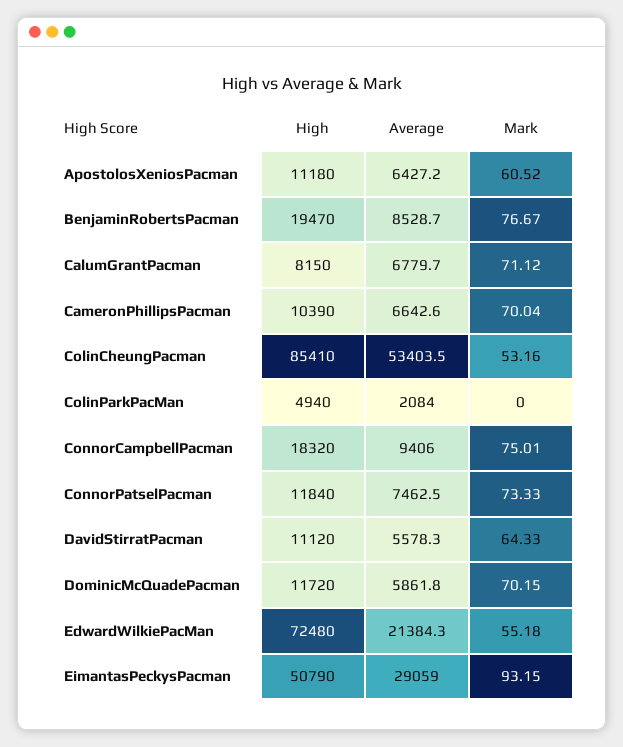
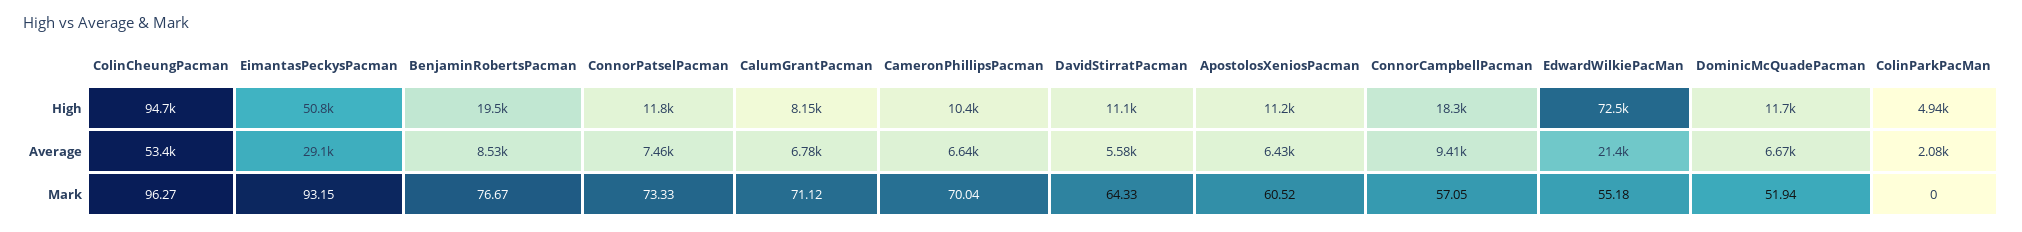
  {
    "High": {
      "ApostolosXeniosPacman": 11180,
      "BenjaminRobertsPacman": 19470,
      "CalumGrantPacman": 8150,
      "CameronPhillipsPacman": 10390,
-     "ColinCheungPacman": 85410,
+     "ColinCheungPacman": 94700,
      "ColinParkPacMan": 4940,
      "ConnorCampbellPacman": 18320,
      "ConnorPatselPacman": 11840,
      "DavidStirratPacman": 11120,
      "DominicMcQuadePacman": 11720,
      "EdwardWilkiePacMan": 72480,
      "EimantasPeckysPacman": 50790
    },
    "Average": {
      "ApostolosXeniosPacman": 6427.2,
      "BenjaminRobertsPacman": 8528.7,
      "CalumGrantPacman": 6779.7,
      "CameronPhillipsPacman": 6642.6,
      "ColinCheungPacman": 53403.5,
      "ColinParkPacMan": 2084,
      "ConnorCampbellPacman": 9406,
      "ConnorPatselPacman": 7462.5,
      "DavidStirratPacman": 5578.3,
-     "DominicMcQuadePacman": 5861.8,
+     "DominicMcQuadePacman": 6670,
      "EdwardWilkiePacMan": 21384.3,
      "EimantasPeckysPacman": 29059
    },
    "Mark": {
      "ApostolosXeniosPacman": 60.52,
      "BenjaminRobertsPacman": 76.67,
      "CalumGrantPacman": 71.12,
      "CameronPhillipsPacman": 70.04,
-     "ColinCheungPacman": 53.16,
+     "ColinCheungPacman": 96.27,
      "ColinParkPacMan": 0,
-     "ConnorCampbellPacman": 75.01,
+     "ConnorCampbellPacman": 57.05,
      "ConnorPatselPacman": 73.33,
      "DavidStirratPacman": 64.33,
-     "DominicMcQuadePacman": 70.15,
+     "DominicMcQuadePacman": 51.94,
      "EdwardWilkiePacMan": 55.18,
      "EimantasPeckysPacman": 93.15
    }
  }

